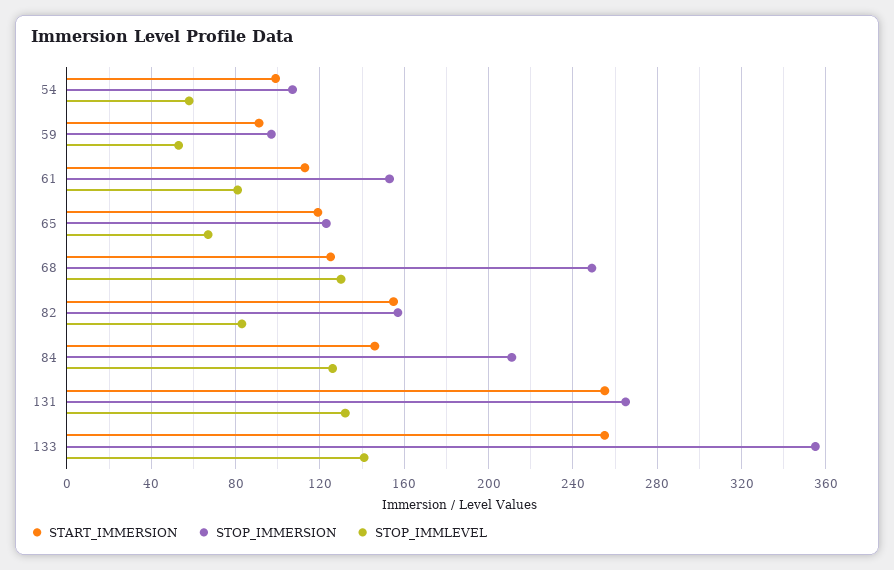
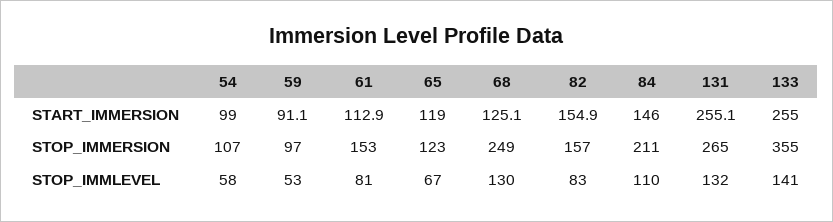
  {
    "START_IMMERSION": {
      "54": 99,
      "59": 91.1,
      "61": 112.9,
      "65": 119,
      "68": 125.1,
      "82": 154.9,
      "84": 146,
      "131": 255.1,
      "133": 255
    },
    "STOP_IMMERSION": {
      "54": 107,
      "59": 97,
      "61": 153,
      "65": 123,
      "68": 249,
      "82": 157,
      "84": 211,
      "131": 265,
      "133": 355
    },
    "STOP_IMMLEVEL": {
      "54": 58,
      "59": 53,
      "61": 81,
      "65": 67,
      "68": 130,
      "82": 83,
-     "84": 125,
+     "84": 110,
      "131": 132,
      "133": 141
    }
  }

